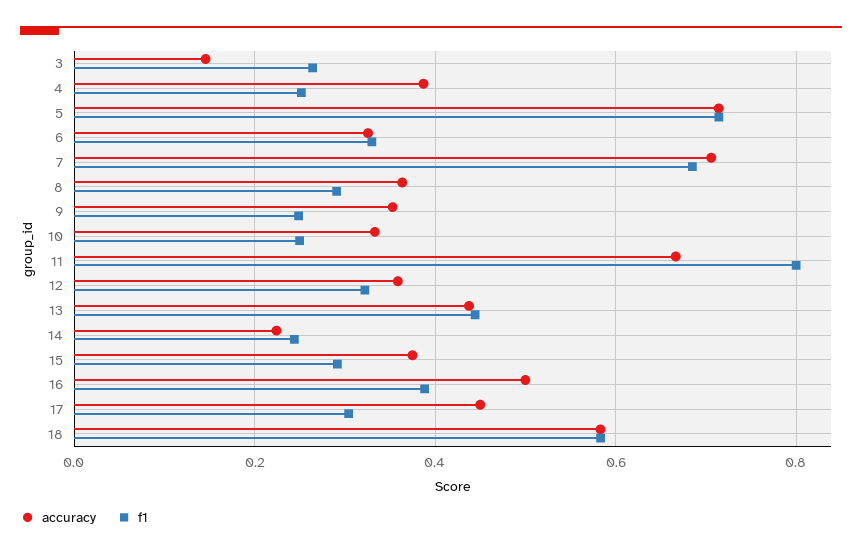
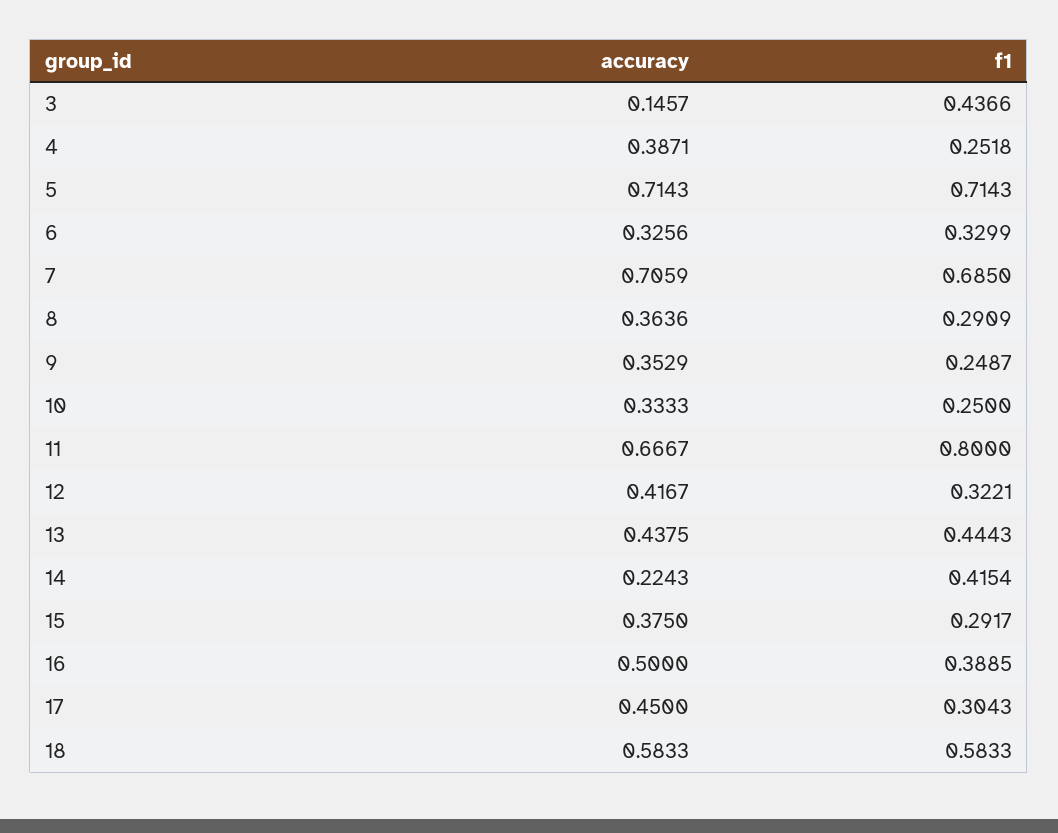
  {
    "accuracy": {
      "3": 0.1457,
      "4": 0.3871,
      "5": 0.7143,
      "6": 0.3256,
      "7": 0.7059,
      "8": 0.3636,
      "9": 0.3529,
      "10": 0.3333,
      "11": 0.6667,
-     "12": 0.36,
+     "12": 0.4167,
      "13": 0.4375,
      "14": 0.2243,
      "15": 0.375,
      "16": 0.5,
      "17": 0.45,
      "18": 0.5833
    },
    "f1": {
-     "3": 0.26,
+     "3": 0.4366,
      "4": 0.2518,
      "5": 0.7143,
      "6": 0.3299,
      "7": 0.685,
      "8": 0.2909,
      "9": 0.2487,
      "10": 0.25,
      "11": 0.8,
      "12": 0.3221,
      "13": 0.4443,
-     "14": 0.24,
+     "14": 0.4154,
      "15": 0.2917,
      "16": 0.3885,
      "17": 0.3043,
      "18": 0.5833
    }
  }

